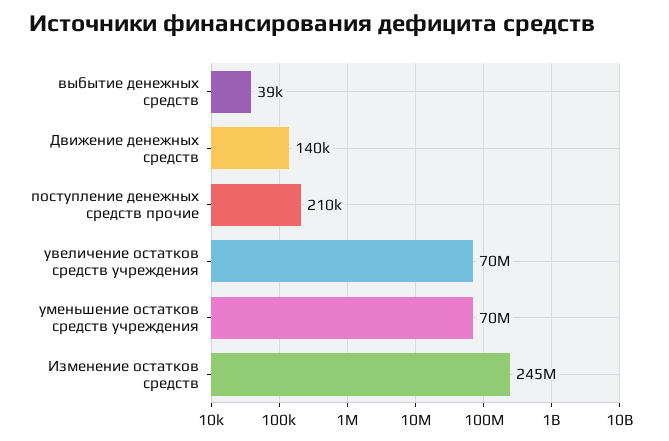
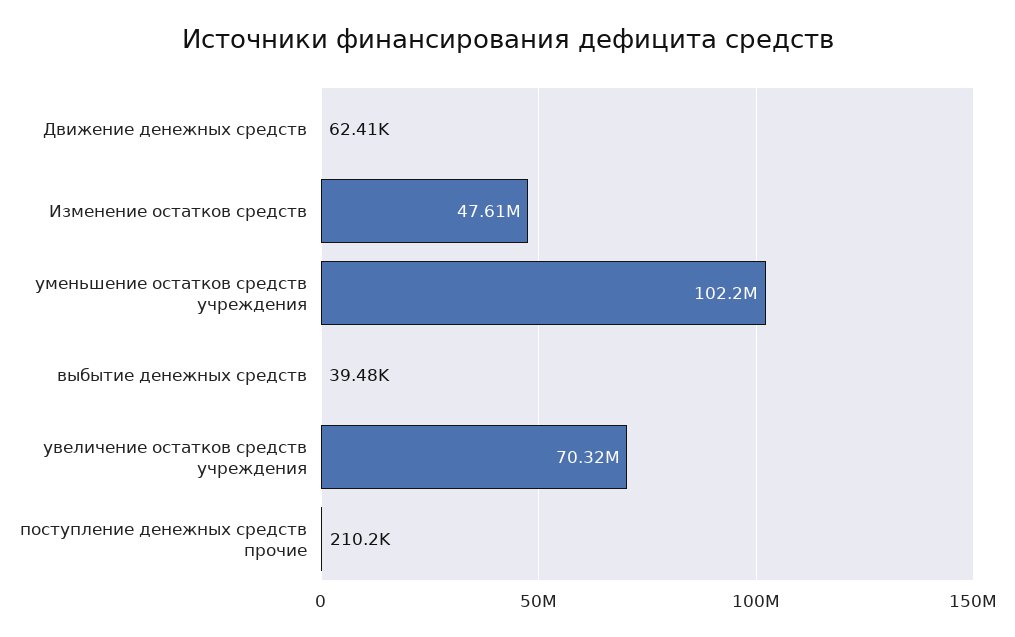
  {
    "выбытие денежных средств": 39480,
-   "Движение денежных средств": 140000,
+   "Движение денежных средств": 62410,
    "поступление денежных средств прочие": 210200,
    "увеличение остатков средств учреждения": 70320000,
-   "уменьшение остатков средств учреждения": 70000000,
+   "уменьшение остатков средств учреждения": 102200000,
-   "Изменение остатков средств": 245000000
+   "Изменение остатков средств": 47610000
  }

